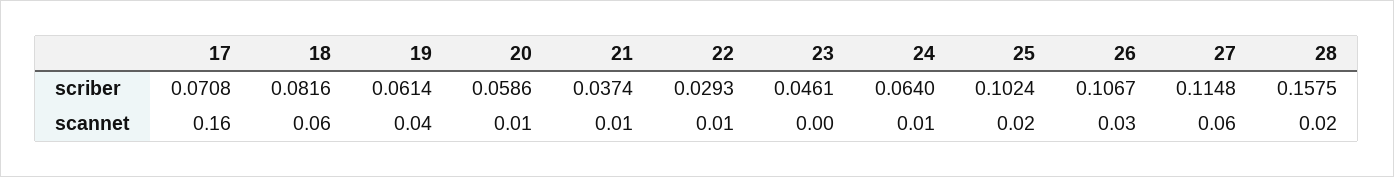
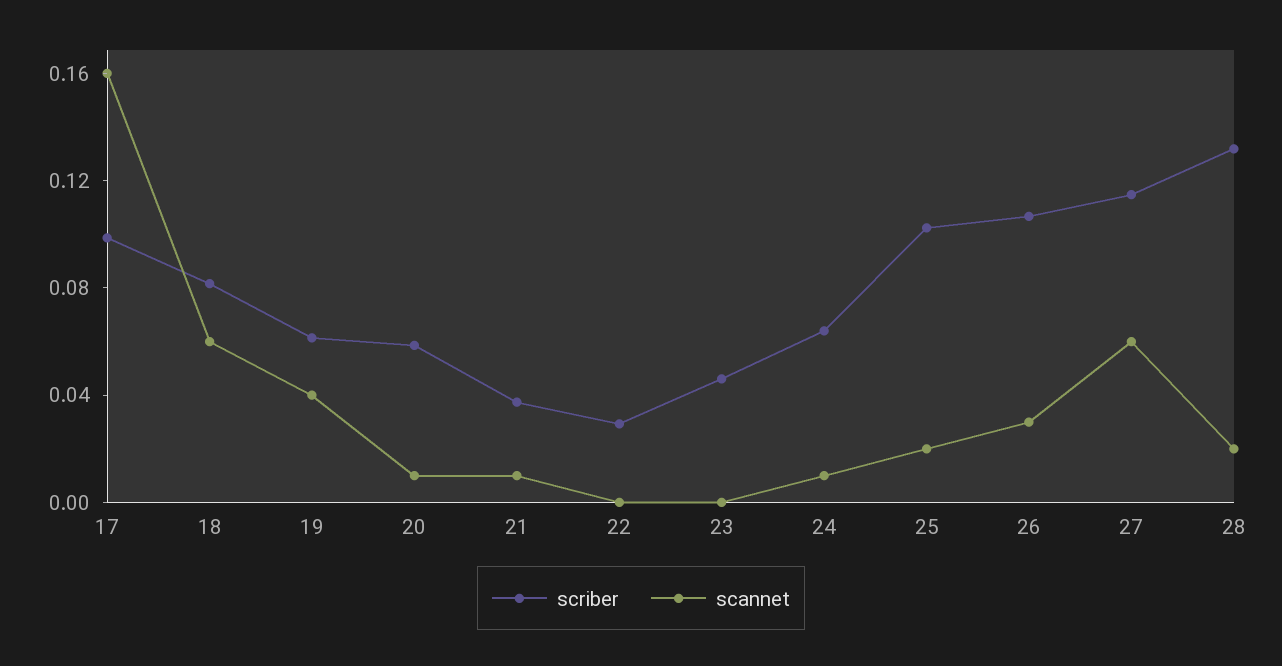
  {
    "scriber": {
-     "17": 0.0708,
+     "17": 0.1,
      "18": 0.0816,
      "19": 0.0614,
      "20": 0.0586,
      "21": 0.0374,
      "22": 0.0293,
      "23": 0.0461,
      "24": 0.064,
      "25": 0.1024,
      "26": 0.1067,
      "27": 0.1148,
-     "28": 0.1575
+     "28": 0.13
    },
    "scannet": {
      "17": 0.16,
      "18": 0.06,
      "19": 0.04,
      "20": 0.01,
      "21": 0.01,
-     "22": 0.01,
+     "22": 0,
      "23": 0,
      "24": 0.01,
      "25": 0.02,
      "26": 0.03,
      "27": 0.06,
      "28": 0.02
    }
  }

